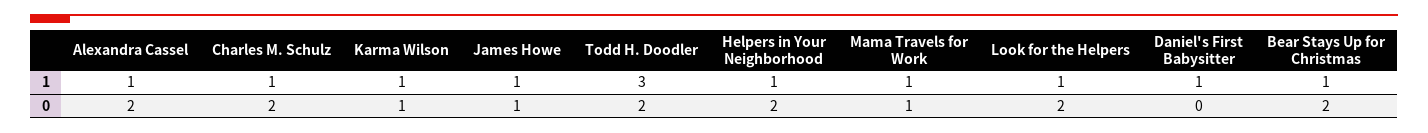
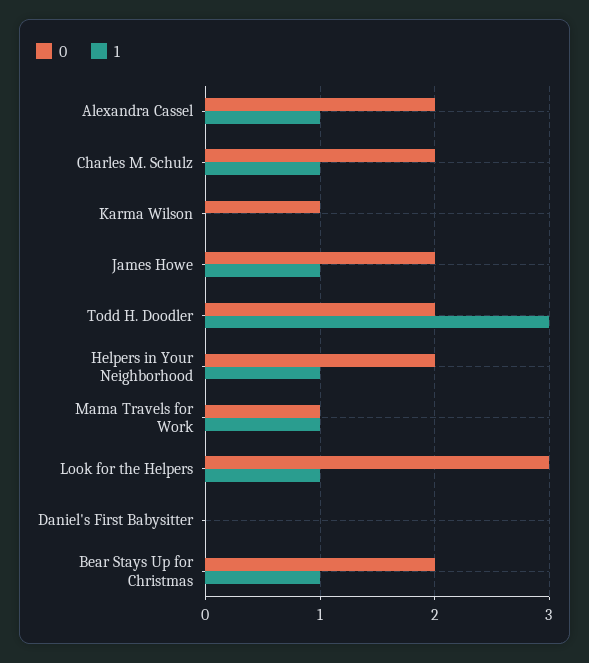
  {
    "1": {
      "Alexandra Cassel": 1,
      "Charles M. Schulz": 1,
-     "Karma Wilson": 1,
+     "Karma Wilson": 0,
      "James Howe": 1,
      "Todd H. Doodler": 3,
      "Helpers in Your Neighborhood": 1,
      "Mama Travels for Work": 1,
      "Look for the Helpers": 1,
-     "Daniel's First Babysitter": 1,
+     "Daniel's First Babysitter": 0,
      "Bear Stays Up for Christmas": 1
    },
    "0": {
      "Alexandra Cassel": 2,
      "Charles M. Schulz": 2,
      "Karma Wilson": 1,
-     "James Howe": 1,
+     "James Howe": 2,
      "Todd H. Doodler": 2,
      "Helpers in Your Neighborhood": 2,
      "Mama Travels for Work": 1,
-     "Look for the Helpers": 2,
+     "Look for the Helpers": 3,
      "Daniel's First Babysitter": 0,
      "Bear Stays Up for Christmas": 2
    }
  }

